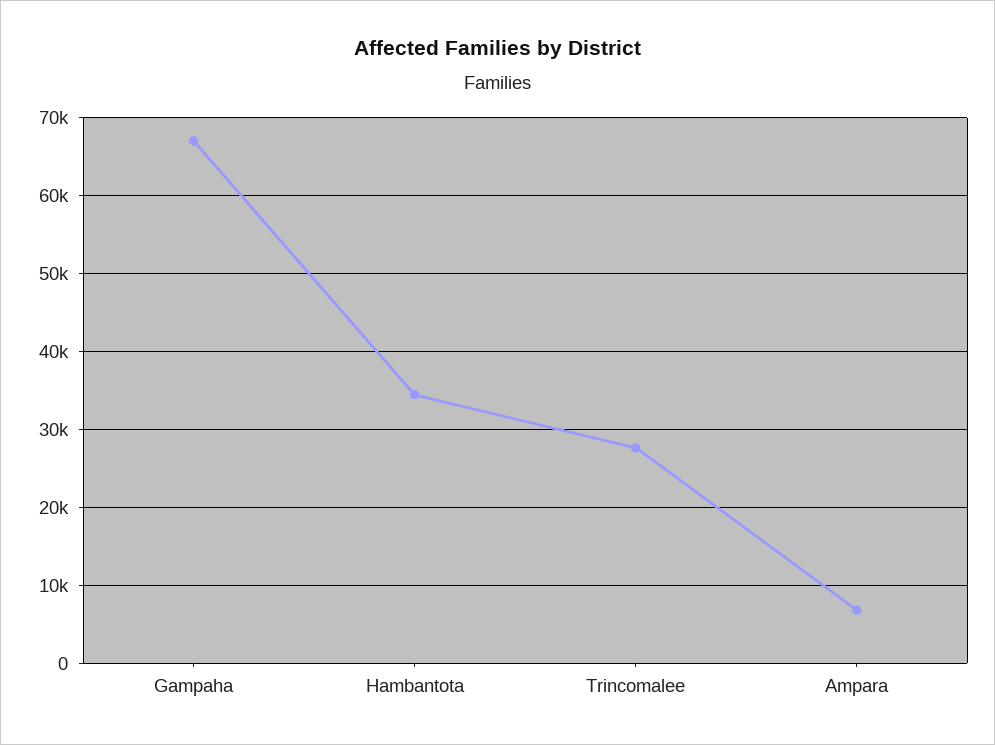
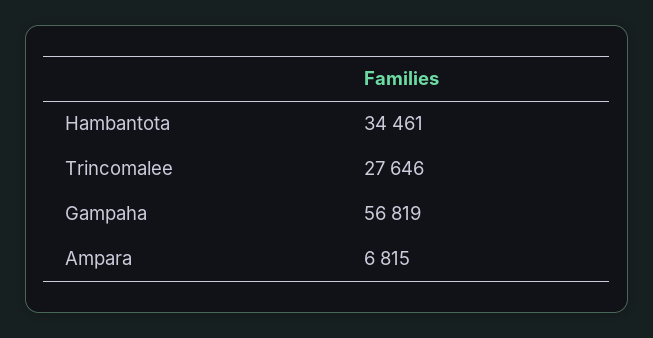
  {
-   "Gampaha": 67000,
+   "Gampaha": 56819,
    "Hambantota": 34461,
    "Trincomalee": 27646,
    "Ampara": 6815
  }

